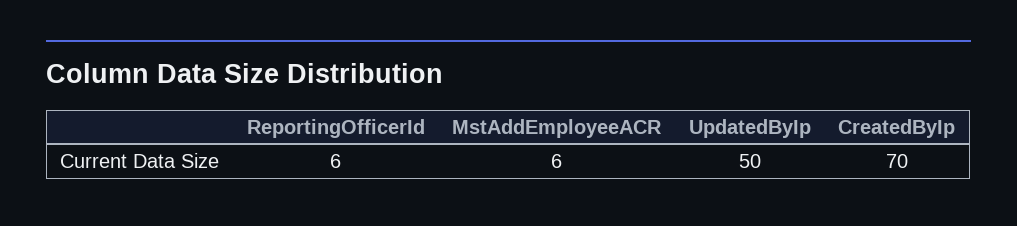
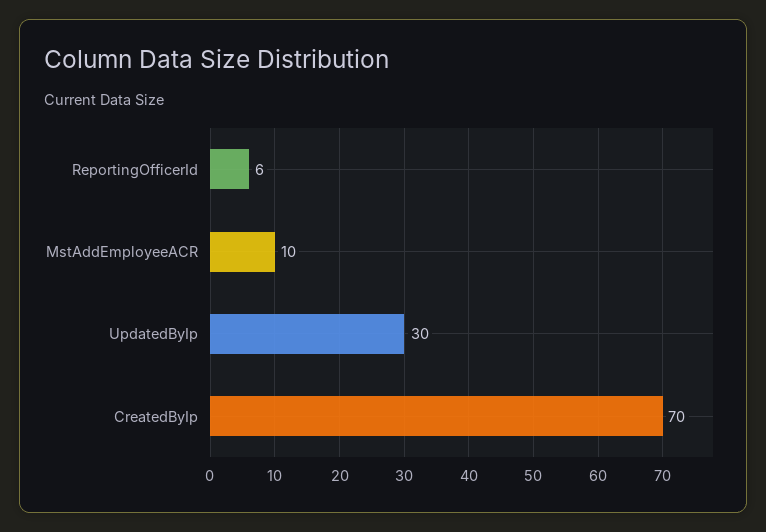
  {
    "ReportingOfficerId": 6,
-   "MstAddEmployeeACR": 6,
+   "MstAddEmployeeACR": 10,
-   "UpdatedByIp": 50,
+   "UpdatedByIp": 30,
    "CreatedByIp": 70
  }

